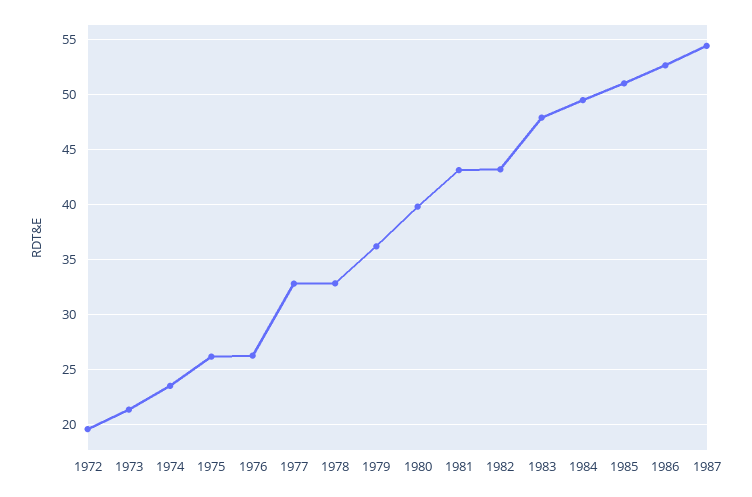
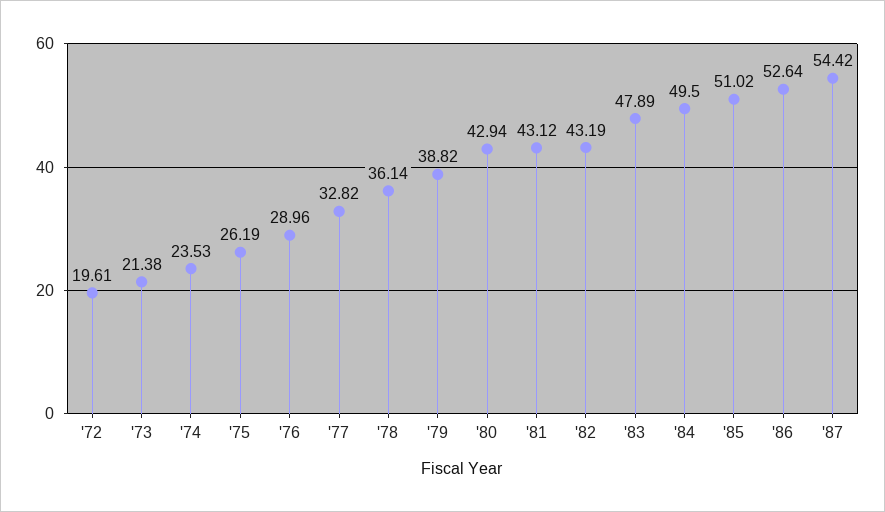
  {
    "1972": 19.61,
    "1973": 21.38,
    "1974": 23.53,
    "1975": 26.19,
-   "1976": 26,
+   "1976": 28.96,
    "1977": 32.82,
-   "1978": 33,
+   "1978": 36.14,
-   "1979": 36,
+   "1979": 38.82,
-   "1980": 40,
+   "1980": 42.94,
    "1981": 43.12,
    "1982": 43.19,
    "1983": 47.89,
    "1984": 49.5,
    "1985": 51.02,
    "1986": 52.64,
    "1987": 54.42
  }

